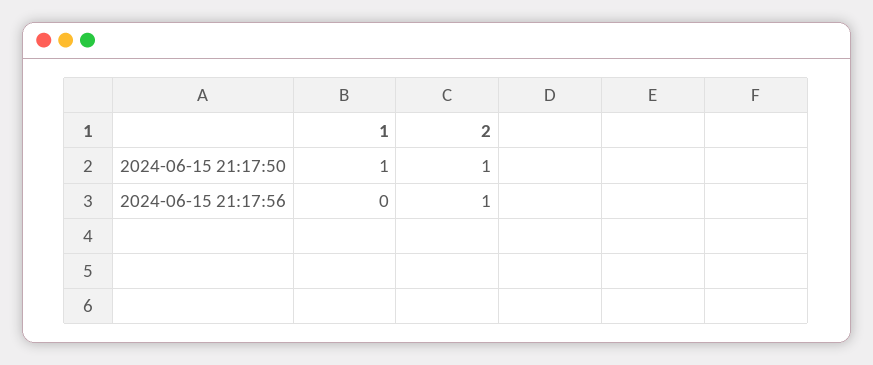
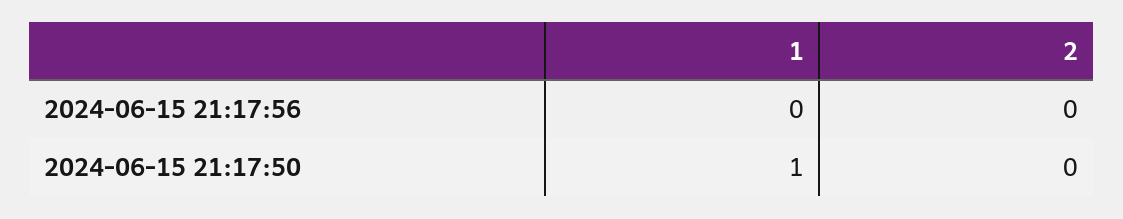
  {
    "1": {
      "2024-06-15 21:17:50": 1,
      "2024-06-15 21:17:56": 0
    },
    "2": {
-     "2024-06-15 21:17:50": 1,
+     "2024-06-15 21:17:50": 0,
-     "2024-06-15 21:17:56": 1
+     "2024-06-15 21:17:56": 0
    }
  }

